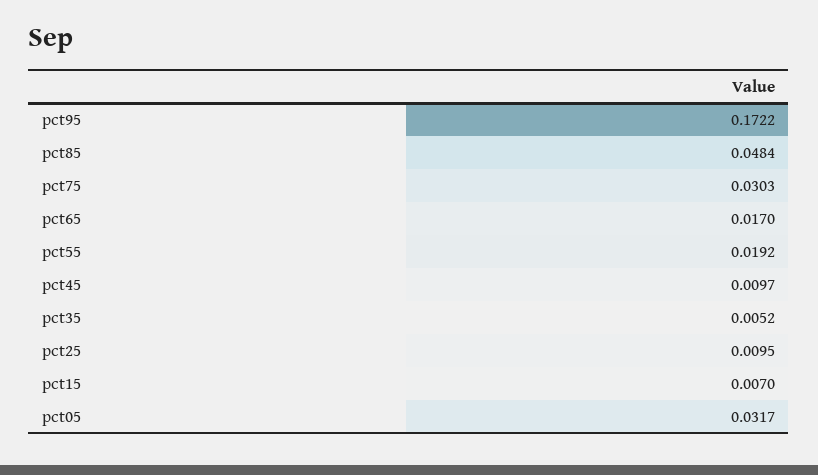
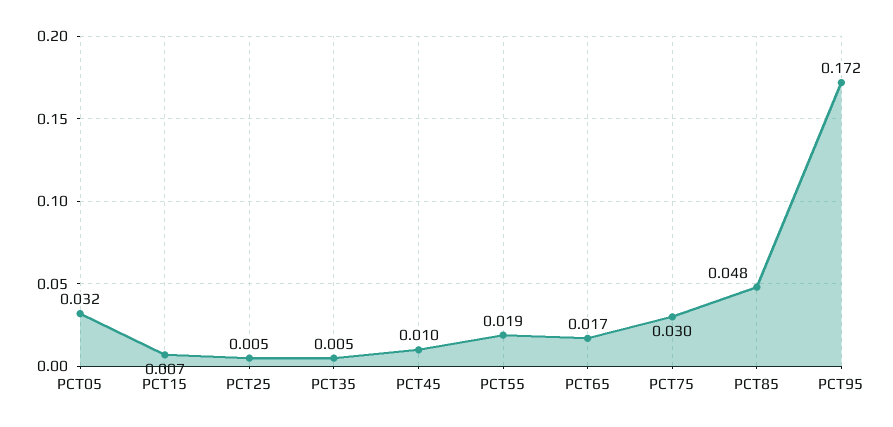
  {
    "pct95": 0.1722,
    "pct85": 0.0484,
    "pct75": 0.0303,
    "pct65": 0.017,
    "pct55": 0.0192,
    "pct45": 0.0097,
    "pct35": 0.0052,
-   "pct25": 0.0095,
+   "pct25": 0.005,
    "pct15": 0.007,
    "pct05": 0.0317
  }

